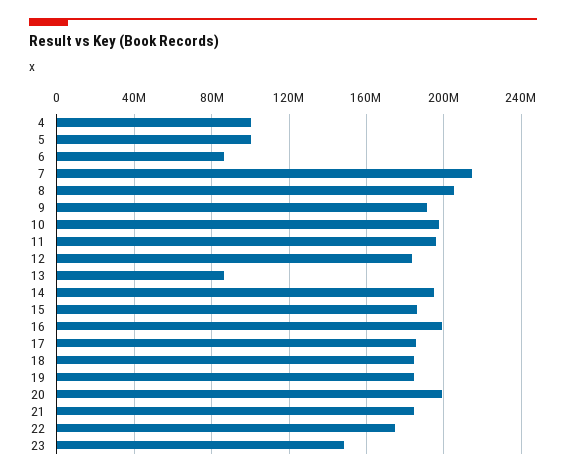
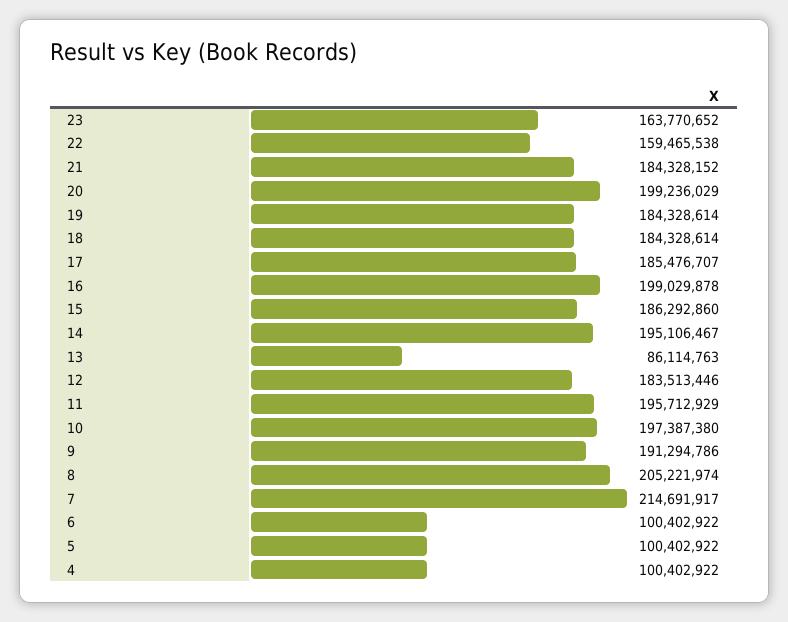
  {
    "4": 100402922,
    "5": 100402922,
-   "6": 85000000,
+   "6": 100402922,
    "7": 214691917,
    "8": 205221974,
    "9": 191294786,
    "10": 197387380,
    "11": 195712929,
    "12": 183513446,
    "13": 86114763,
    "14": 195106467,
    "15": 186292860,
    "16": 199029878,
    "17": 185476707,
    "18": 184328614,
    "19": 184328614,
    "20": 199236029,
    "21": 184328152,
-   "22": 175000000,
+   "22": 159465538,
-   "23": 150000000
+   "23": 163770652
  }

